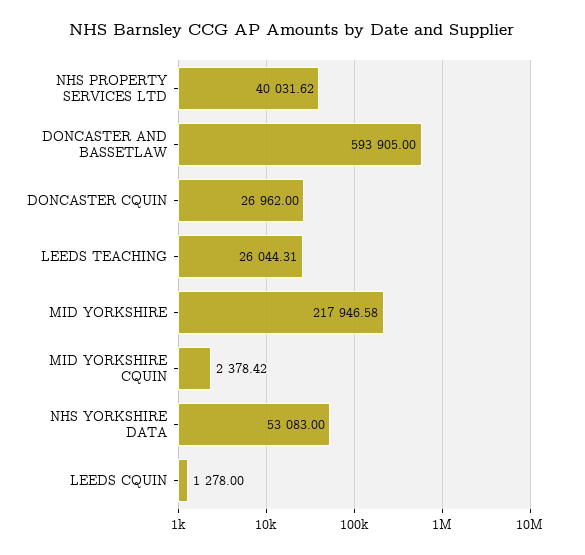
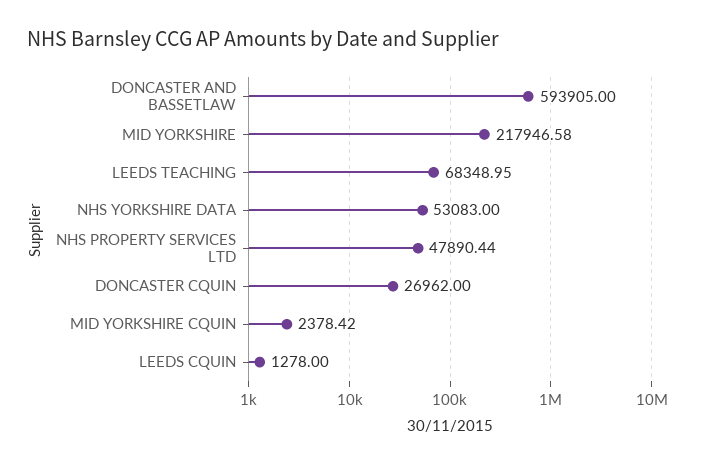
  {
-   "NHS PROPERTY SERVICES LTD": 40031.62,
+   "NHS PROPERTY SERVICES LTD": 47890.44,
    "DONCASTER AND BASSETLAW": 593905,
    "DONCASTER CQUIN": 26962,
-   "LEEDS TEACHING": 26044.31,
+   "LEEDS TEACHING": 68348.95,
    "MID YORKSHIRE": 217946.58,
    "MID YORKSHIRE CQUIN": 2378.42,
    "NHS YORKSHIRE DATA": 53083,
    "LEEDS CQUIN": 1278
  }

